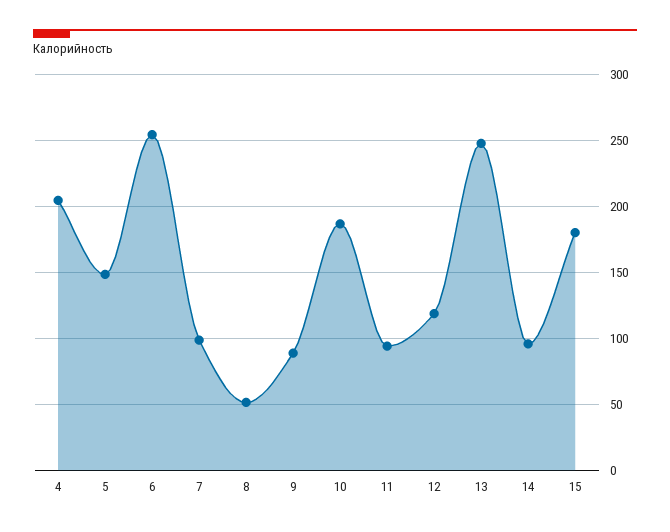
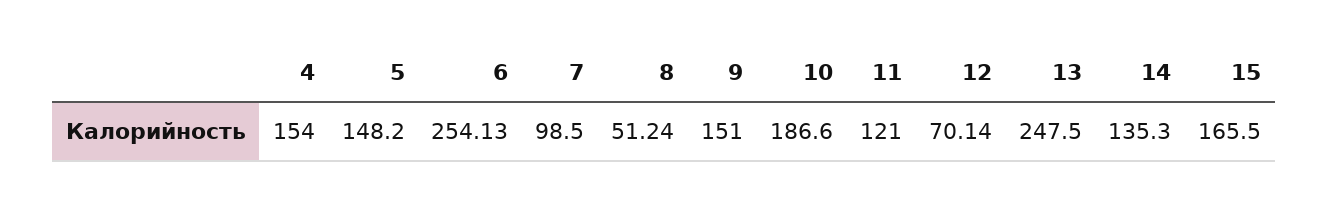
  {
-   "4": 205,
+   "4": 154,
    "5": 148.2,
    "6": 254.13,
    "7": 98.5,
    "8": 51.24,
-   "9": 90,
+   "9": 151,
    "10": 186.6,
-   "11": 95,
+   "11": 121,
-   "12": 120,
+   "12": 70.14,
    "13": 247.5,
-   "14": 95,
+   "14": 135.3,
-   "15": 180
+   "15": 165.5
  }

